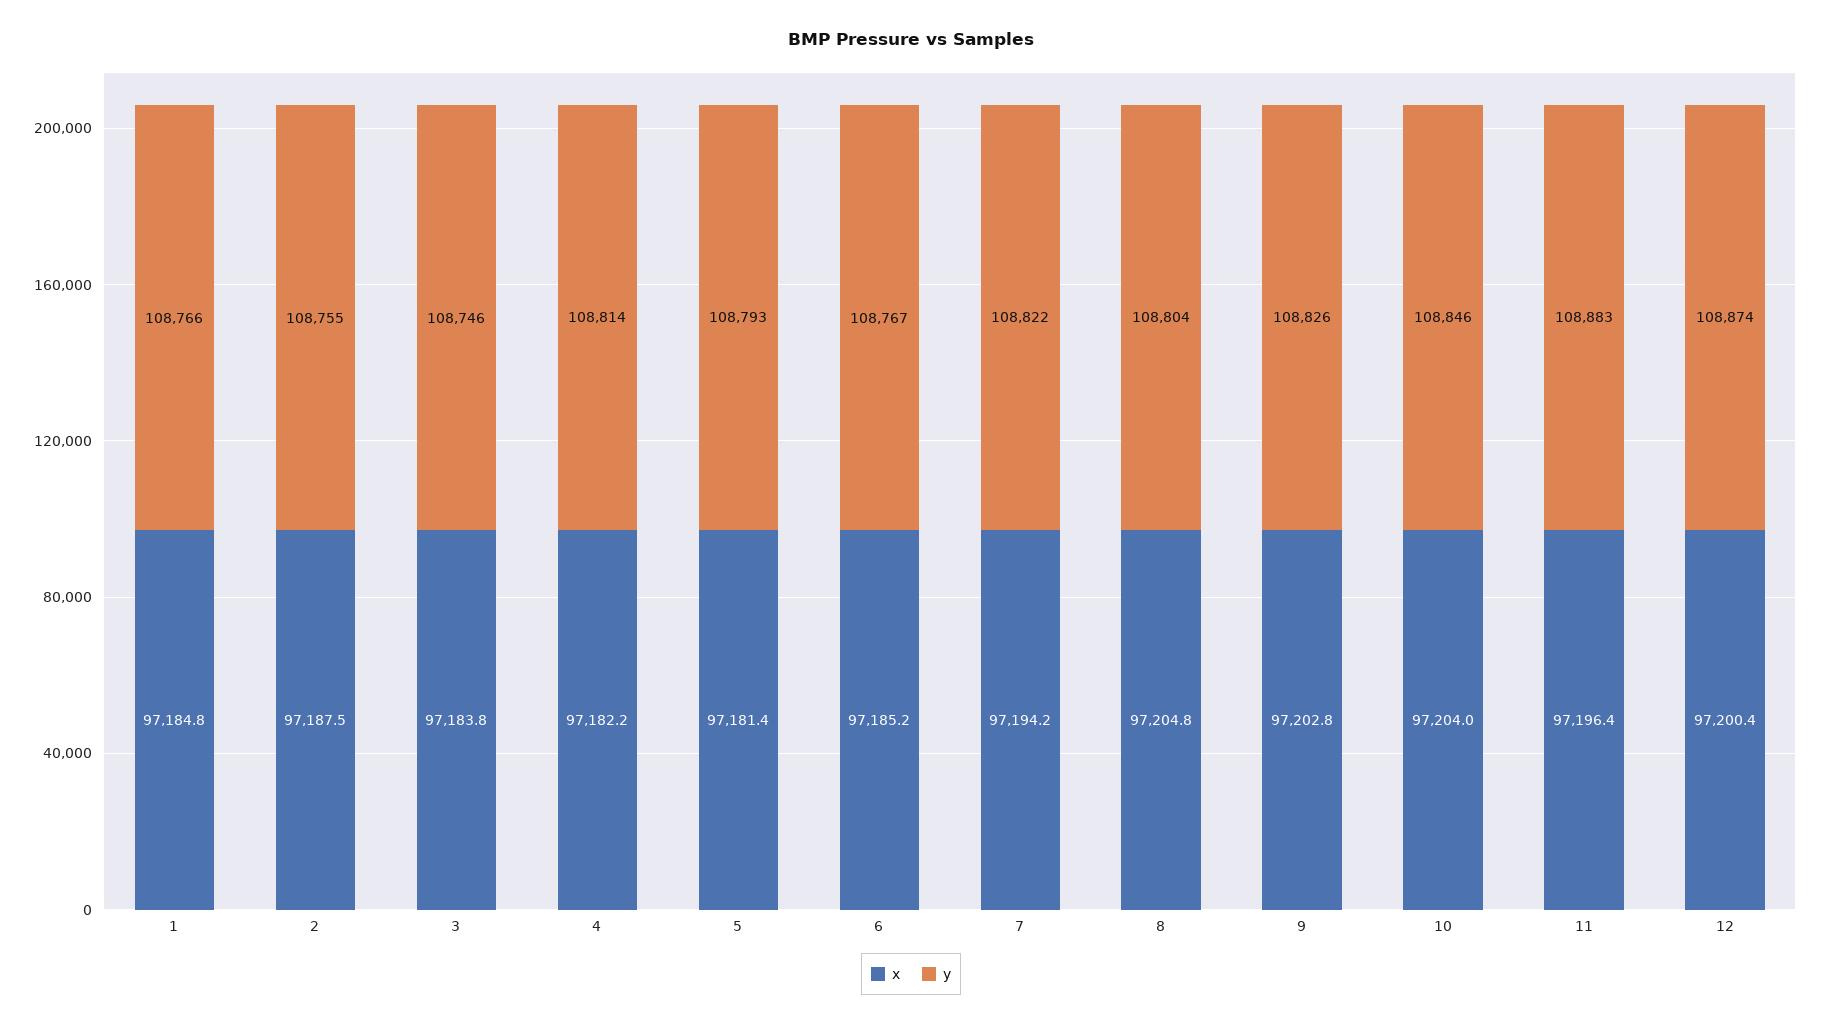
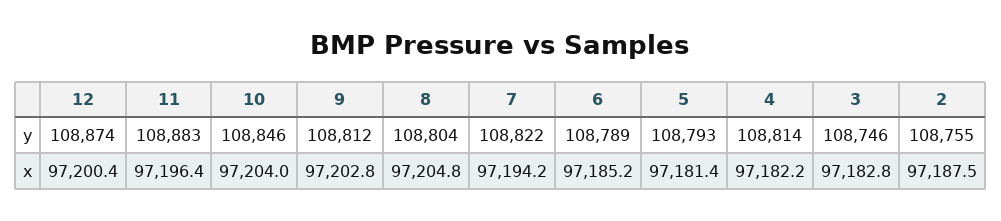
  {
    "x": {
-     "1": 97184.8,
      "2": 97187.5,
-     "3": 97183.8,
+     "3": 97182.8,
      "4": 97182.2,
      "5": 97181.4,
      "6": 97185.2,
      "7": 97194.2,
      "8": 97204.8,
      "9": 97202.8,
      "10": 97204,
      "11": 97196.4,
      "12": 97200.4
    },
    "y": {
-     "1": 108766,
      "2": 108755,
      "3": 108746,
      "4": 108814,
      "5": 108793,
-     "6": 108767,
+     "6": 108789,
      "7": 108822,
      "8": 108804,
-     "9": 108826,
+     "9": 108812,
      "10": 108846,
      "11": 108883,
      "12": 108874
    }
  }

